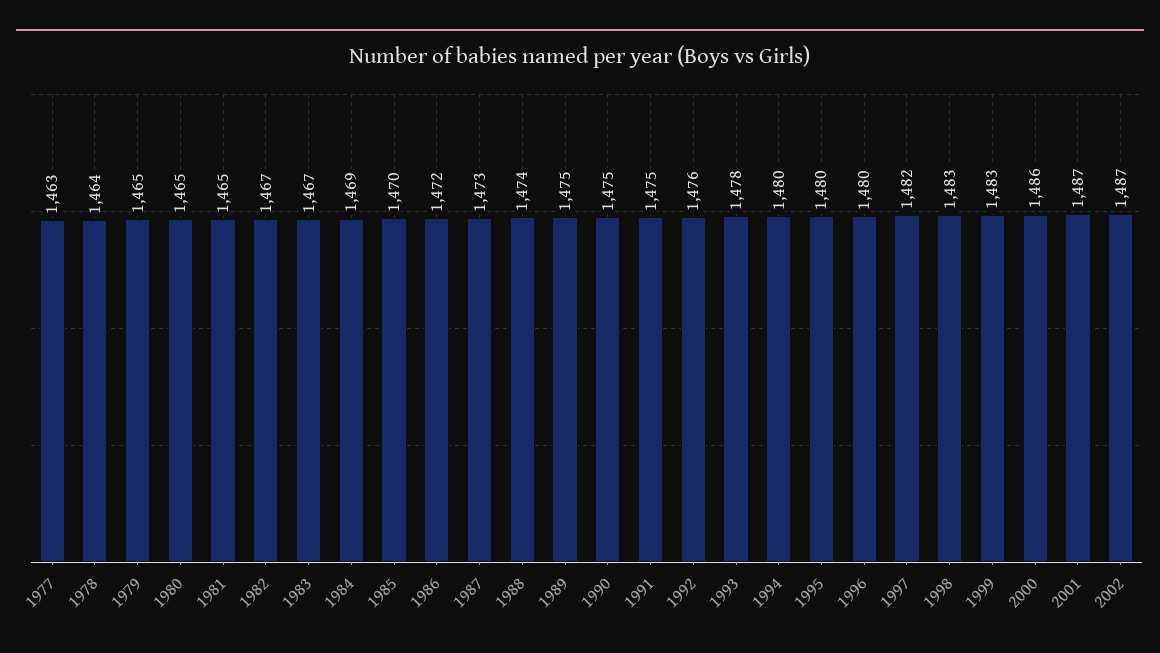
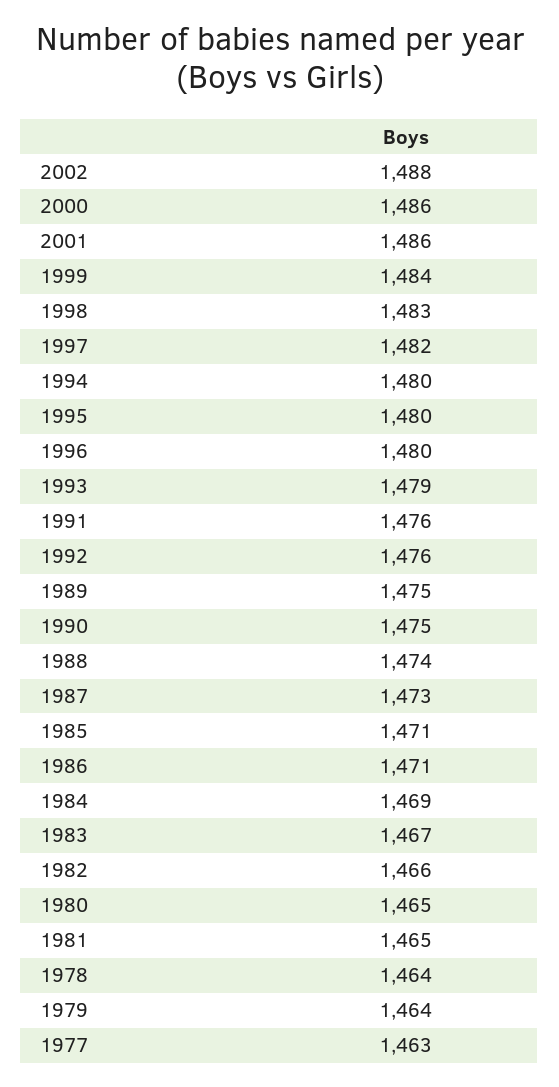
  {
    "1977": 1463,
    "1978": 1464,
-   "1979": 1465,
+   "1979": 1464,
    "1980": 1465,
    "1981": 1465,
-   "1982": 1467,
+   "1982": 1466,
    "1983": 1467,
    "1984": 1469,
-   "1985": 1470,
+   "1985": 1471,
-   "1986": 1472,
+   "1986": 1471,
    "1987": 1473,
    "1988": 1474,
    "1989": 1475,
    "1990": 1475,
-   "1991": 1475,
+   "1991": 1476,
    "1992": 1476,
-   "1993": 1478,
+   "1993": 1479,
    "1994": 1480,
    "1995": 1480,
    "1996": 1480,
    "1997": 1482,
    "1998": 1483,
-   "1999": 1483,
+   "1999": 1484,
    "2000": 1486,
-   "2001": 1487,
+   "2001": 1486,
-   "2002": 1487
+   "2002": 1488
  }

